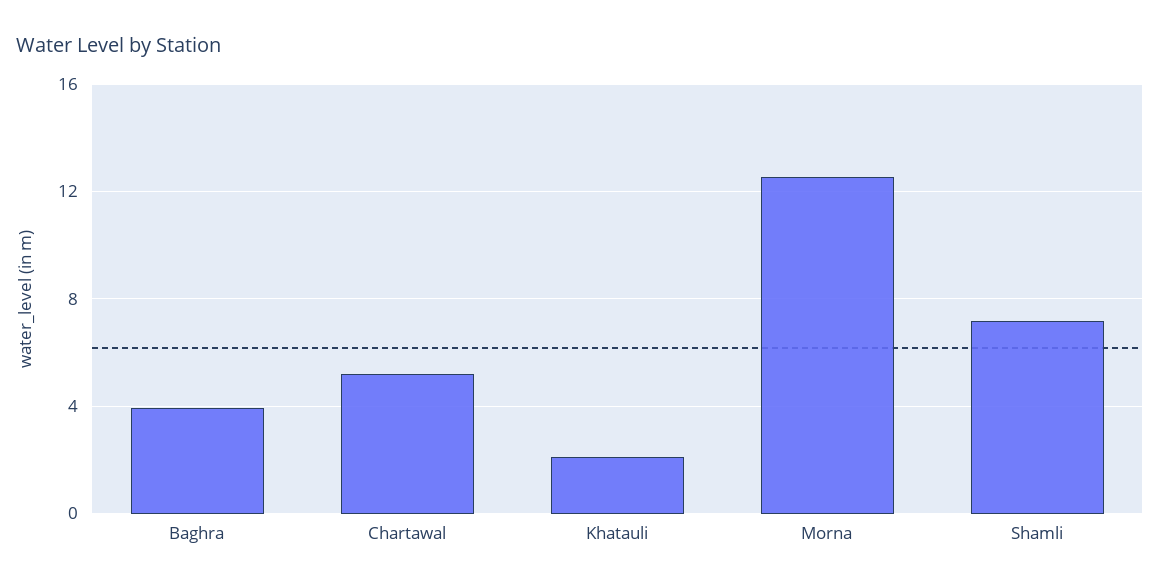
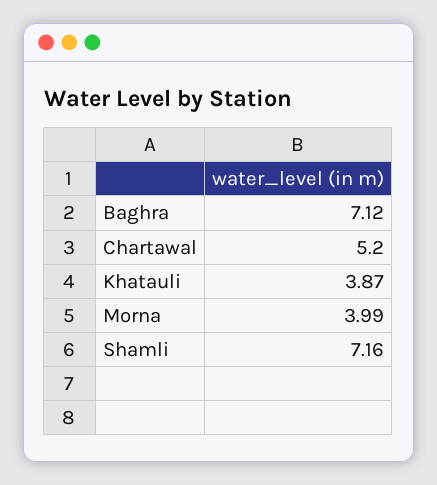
  {
-   "Baghra": 4,
+   "Baghra": 7.12,
    "Chartawal": 5.2,
-   "Khatauli": 2,
+   "Khatauli": 3.87,
-   "Morna": 12.5,
+   "Morna": 3.99,
    "Shamli": 7.16
  }

